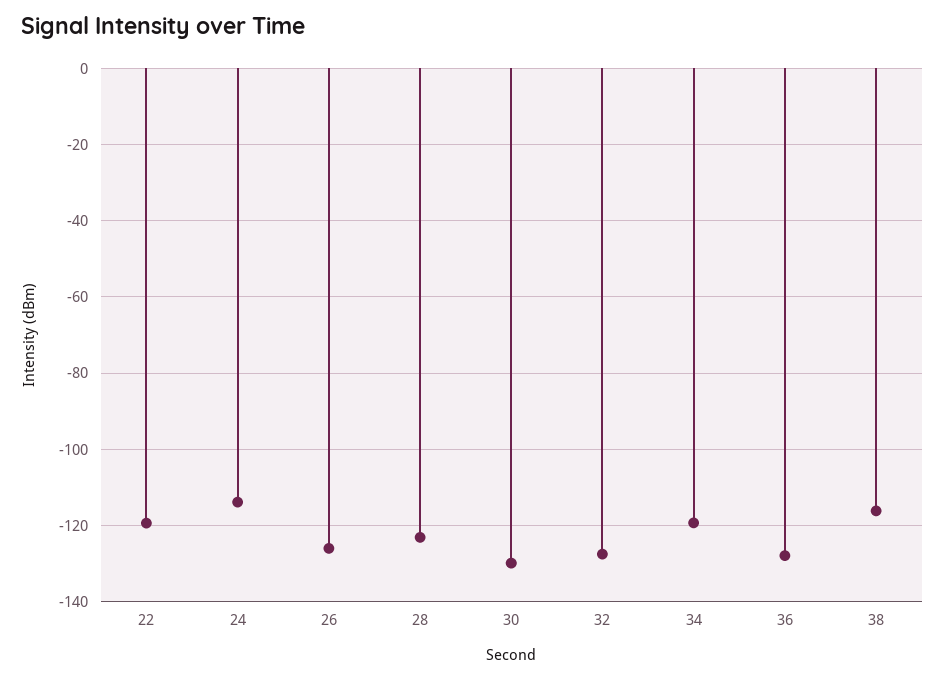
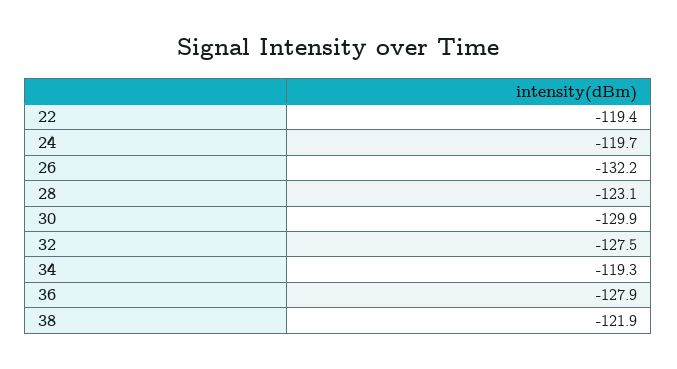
  {
    "22": -119.4,
-   "24": -114,
+   "24": -119.7,
-   "26": -126,
+   "26": -132.2,
    "28": -123.1,
    "30": -129.9,
    "32": -127.5,
    "34": -119.3,
    "36": -127.9,
-   "38": -116
+   "38": -121.9
  }

